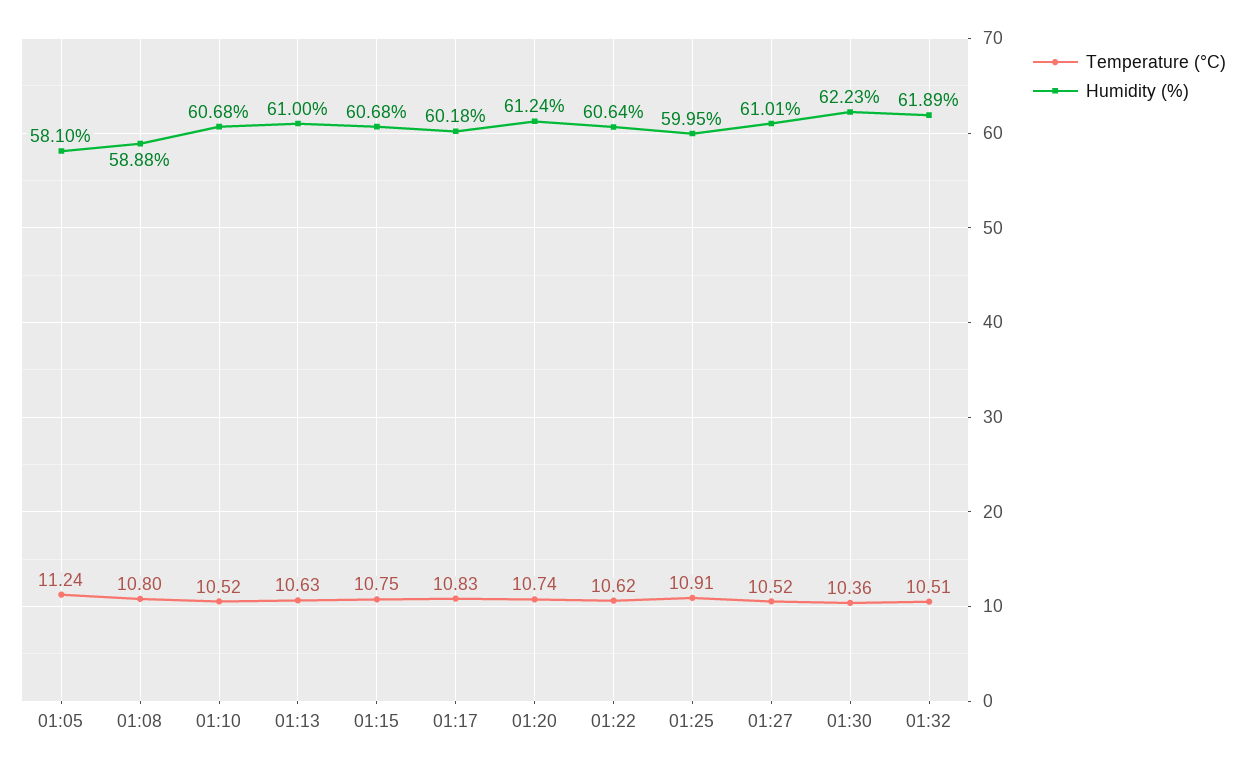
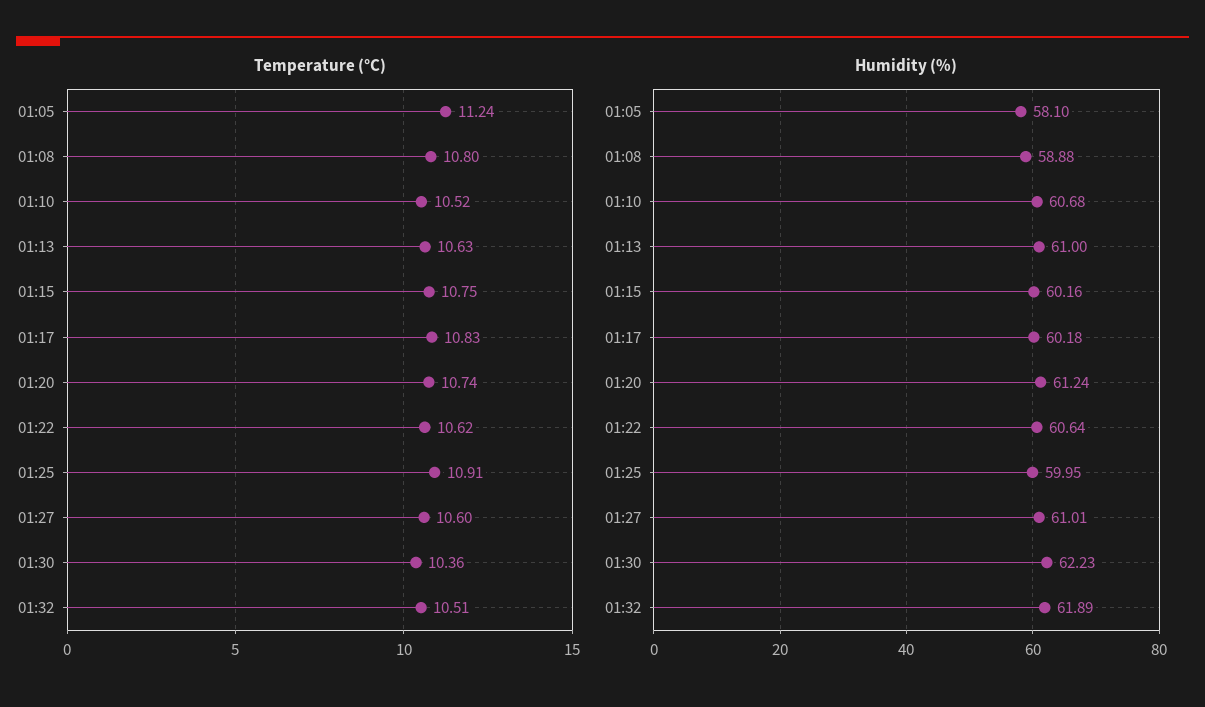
  {
    "Temperature (°C)": {
      "01:05": 11.24,
      "01:08": 10.8,
      "01:10": 10.52,
      "01:13": 10.63,
      "01:15": 10.75,
      "01:17": 10.83,
      "01:20": 10.74,
      "01:22": 10.62,
      "01:25": 10.91,
-     "01:27": 10.52,
+     "01:27": 10.6,
      "01:30": 10.36,
      "01:32": 10.51
    },
    "Humidity (%)": {
      "01:05": 58.1,
      "01:08": 58.88,
      "01:10": 60.68,
      "01:13": 61,
-     "01:15": 60.68,
+     "01:15": 60.16,
      "01:17": 60.18,
      "01:20": 61.24,
      "01:22": 60.64,
      "01:25": 59.95,
      "01:27": 61.01,
      "01:30": 62.23,
      "01:32": 61.89
    }
  }

